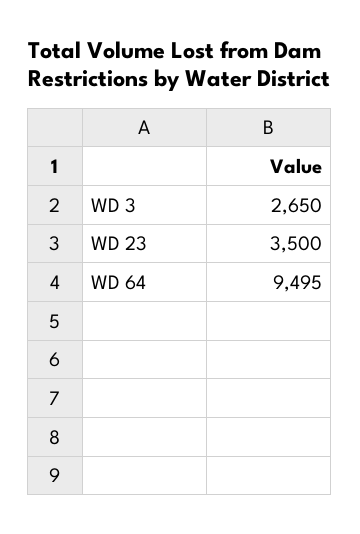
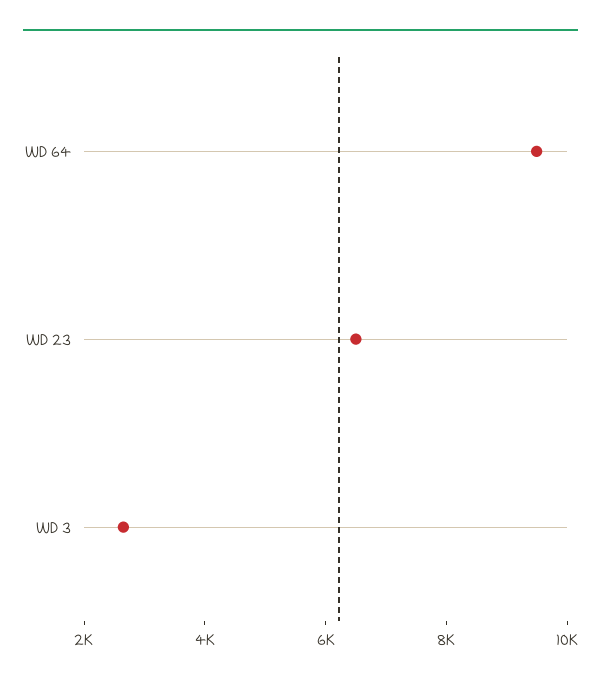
  {
    "WD 3": 2650,
-   "WD 23": 3500,
+   "WD 23": 6500,
    "WD 64": 9495
  }

